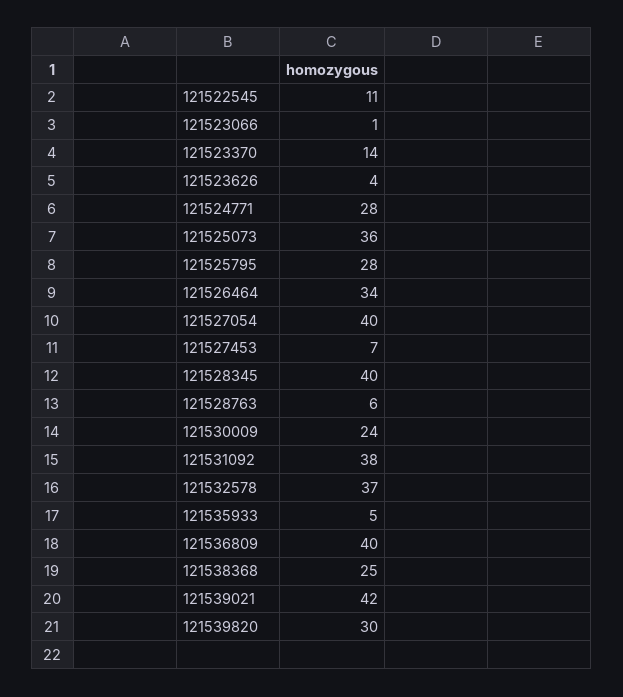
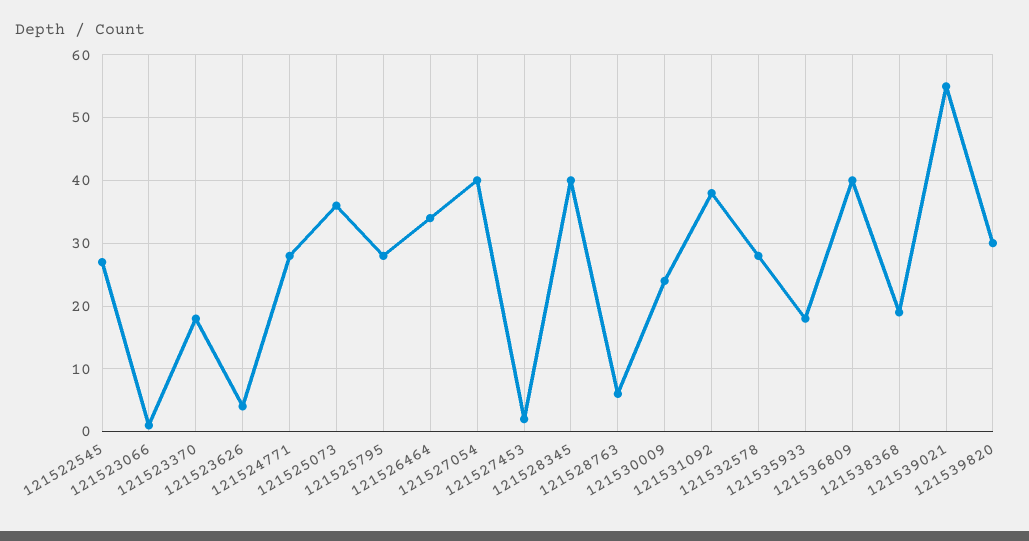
  {
-   "121522545": 11,
+   "121522545": 27,
    "121523066": 1,
-   "121523370": 14,
+   "121523370": 18,
    "121523626": 4,
    "121524771": 28,
    "121525073": 36,
    "121525795": 28,
    "121526464": 34,
    "121527054": 40,
-   "121527453": 7,
+   "121527453": 2,
    "121528345": 40,
    "121528763": 6,
    "121530009": 24,
    "121531092": 38,
-   "121532578": 37,
+   "121532578": 28,
-   "121535933": 5,
+   "121535933": 18,
    "121536809": 40,
-   "121538368": 25,
+   "121538368": 19,
-   "121539021": 42,
+   "121539021": 55,
    "121539820": 30
  }

